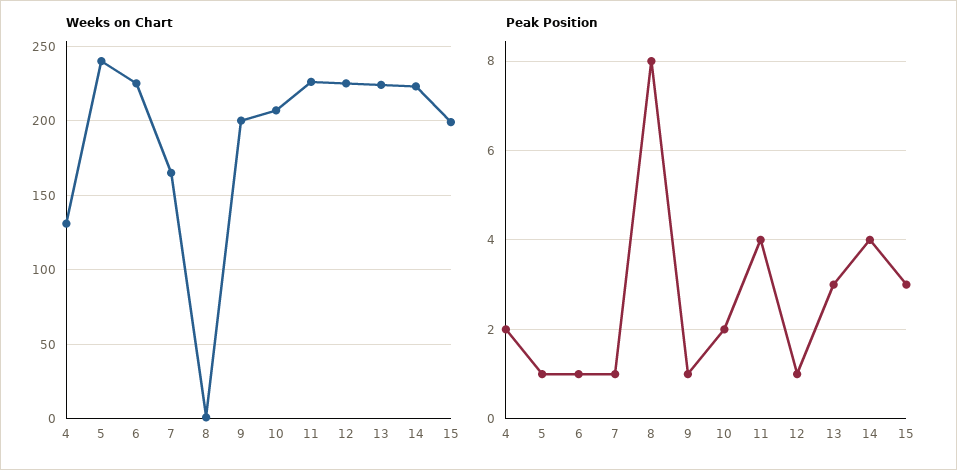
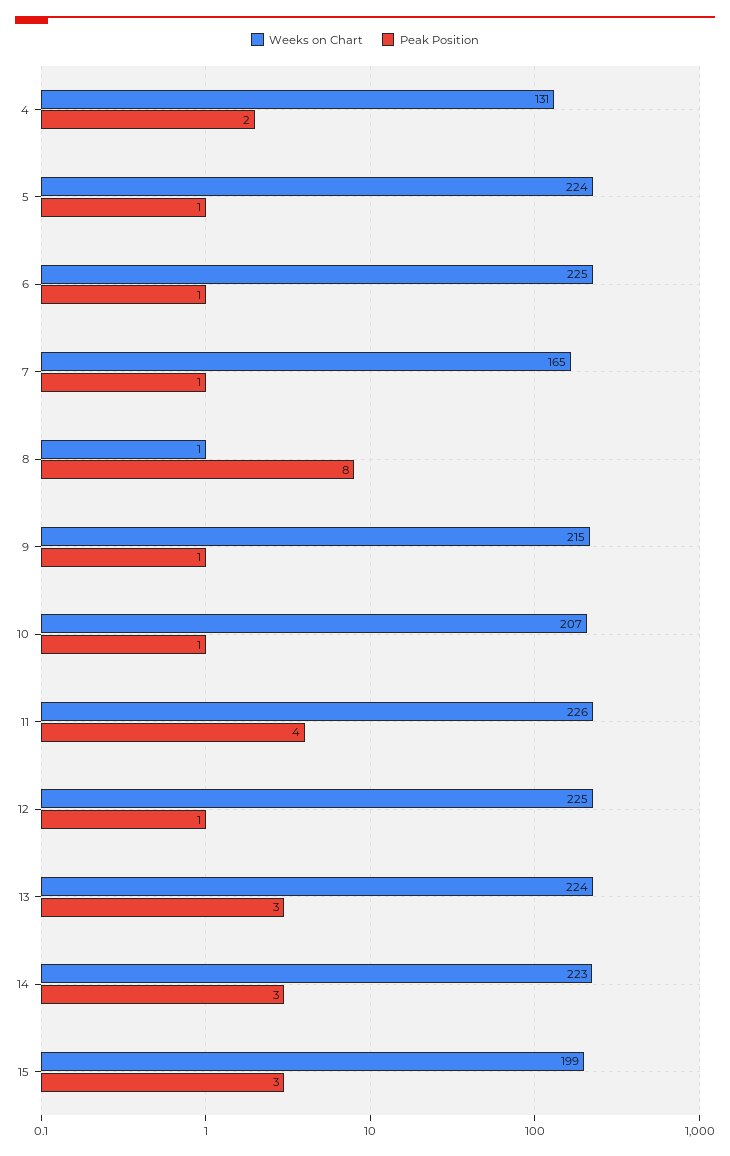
  {
    "Weeks on Chart": {
      "4": 131,
-     "5": 240,
+     "5": 224,
      "6": 225,
      "7": 165,
      "8": 1,
-     "9": 200,
+     "9": 215,
      "10": 207,
      "11": 226,
      "12": 225,
      "13": 224,
      "14": 223,
      "15": 199
    },
    "Peak Position": {
      "4": 2,
      "5": 1,
      "6": 1,
      "7": 1,
      "8": 8,
      "9": 1,
-     "10": 2,
+     "10": 1,
      "11": 4,
      "12": 1,
      "13": 3,
-     "14": 4,
+     "14": 3,
      "15": 3
    }
  }

